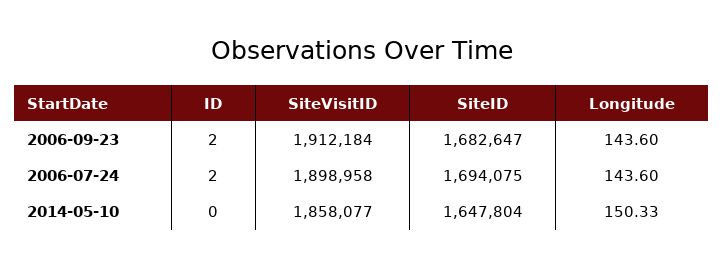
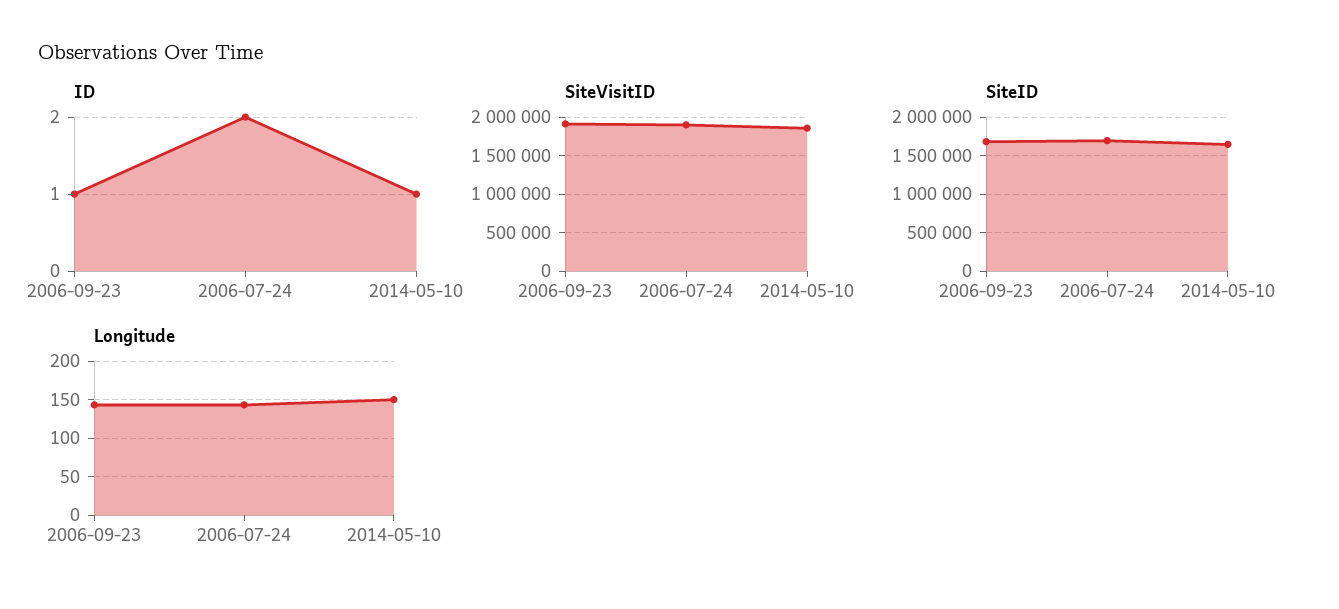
  {
    "ID": {
-     "2006-09-23": 2,
+     "2006-09-23": 1,
      "2006-07-24": 2,
-     "2014-05-10": 0
+     "2014-05-10": 1
    },
    "SiteVisitID": {
      "2006-09-23": 1912184,
      "2006-07-24": 1898958,
      "2014-05-10": 1858077
    },
    "SiteID": {
      "2006-09-23": 1682647,
      "2006-07-24": 1694075,
      "2014-05-10": 1647804
    },
    "Longitude": {
      "2006-09-23": 143.6,
      "2006-07-24": 143.6,
      "2014-05-10": 150.33
    }
  }

